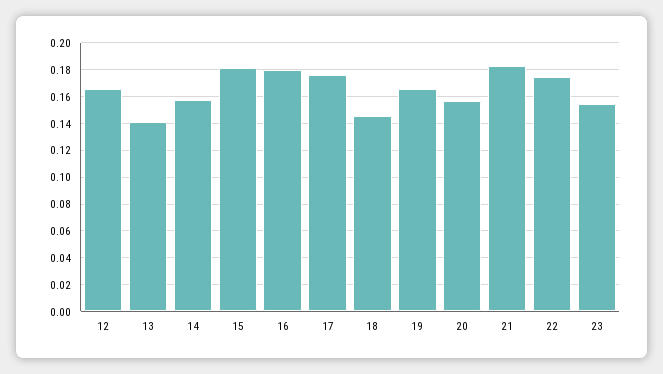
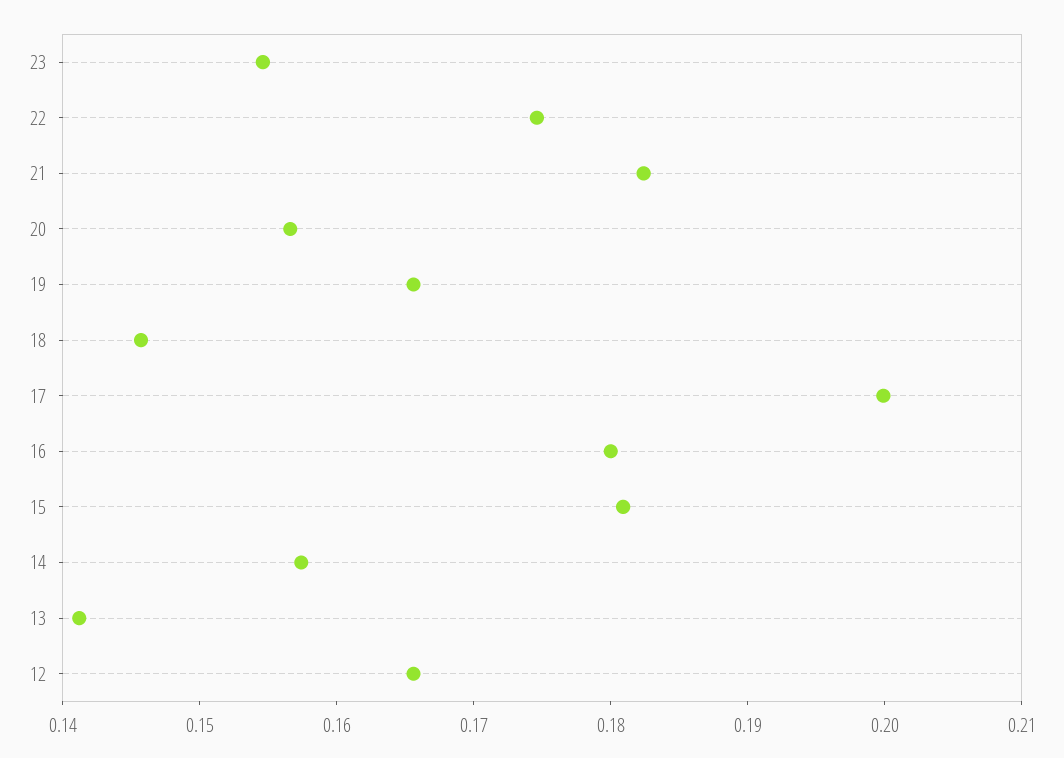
  {
    "12": 0.166,
    "13": 0.142,
    "14": 0.158,
    "15": 0.18,
    "16": 0.18,
-   "17": 0.175,
+   "17": 0.2,
    "18": 0.146,
    "19": 0.166,
    "20": 0.156,
    "21": 0.182,
    "22": 0.174,
    "23": 0.154
  }

